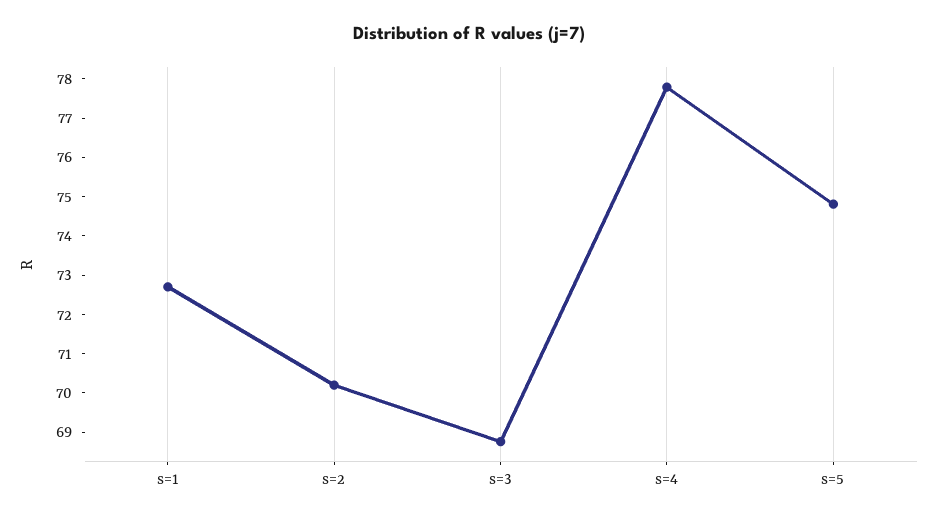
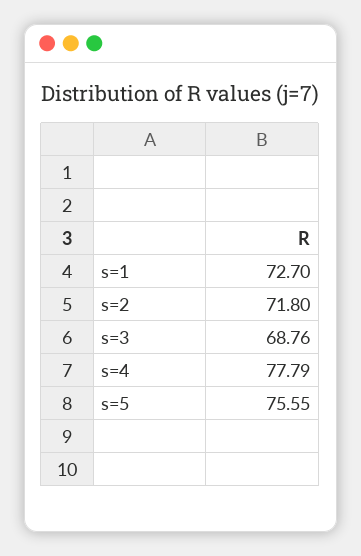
  {
    "s=1": 72.7,
-   "s=2": 70.25,
+   "s=2": 71.8,
    "s=3": 68.76,
    "s=4": 77.79,
-   "s=5": 74.75
+   "s=5": 75.55
  }

